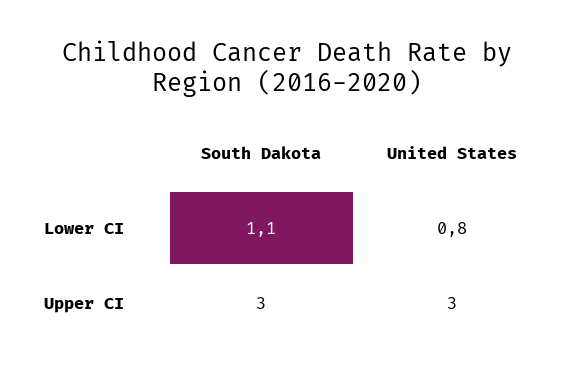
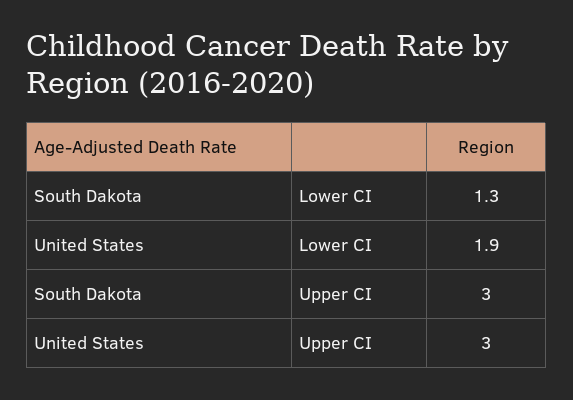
  {
    "South Dakota": {
-     "Lower CI": 1.1,
+     "Lower CI": 1.3,
      "Upper CI": 3
    },
    "United States": {
-     "Lower CI": 0.8,
+     "Lower CI": 1.9,
      "Upper CI": 3
    }
  }

